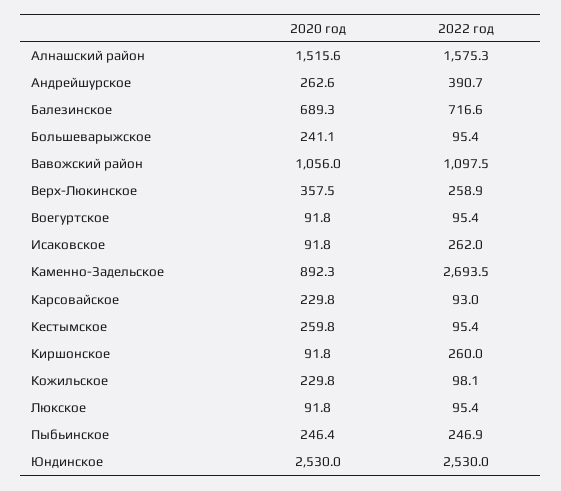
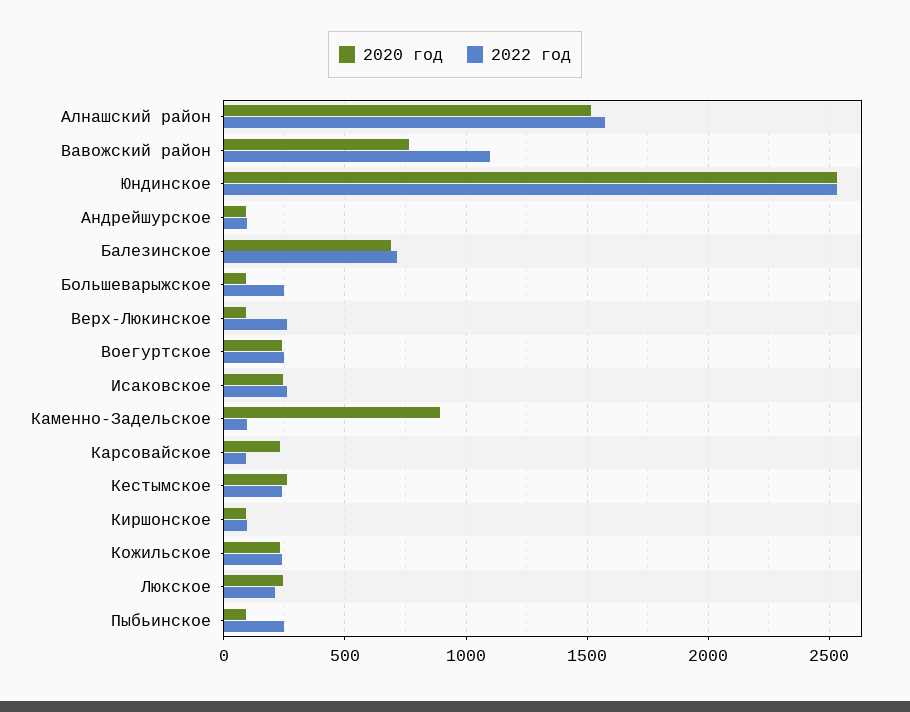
  {
    "2020 год": {
      "Алнашский район": 1515.6,
-     "Андрейшурское": 262.6,
+     "Андрейшурское": 100,
      "Балезинское": 689.3,
-     "Большеварыжское": 241.1,
+     "Большеварыжское": 100,
-     "Вавожский район": 1056,
+     "Вавожский район": 750,
-     "Верх-Люкинское": 357.5,
+     "Верх-Люкинское": 100,
-     "Воегуртское": 91.8,
+     "Воегуртское": 250,
-     "Исаковское": 91.8,
+     "Исаковское": 250,
      "Каменно-Задельское": 892.3,
      "Карсовайское": 229.8,
      "Кестымское": 259.8,
      "Киршонское": 91.8,
      "Кожильское": 229.8,
-     "Люкское": 91.8,
+     "Люкское": 250,
-     "Пыбьинское": 246.4,
+     "Пыбьинское": 100,
      "Юндинское": 2530
    },
    "2022 год": {
      "Алнашский район": 1575.3,
-     "Андрейшурское": 390.7,
+     "Андрейшурское": 100,
      "Балезинское": 716.6,
-     "Большеварыжское": 95.4,
+     "Большеварыжское": 250,
      "Вавожский район": 1097.5,
      "Верх-Люкинское": 258.9,
-     "Воегуртское": 95.4,
+     "Воегуртское": 250,
      "Исаковское": 262,
-     "Каменно-Задельское": 2693.5,
+     "Каменно-Задельское": 100,
      "Карсовайское": 93,
-     "Кестымское": 95.4,
+     "Кестымское": 250,
-     "Киршонское": 260,
+     "Киршонское": 100,
-     "Кожильское": 98.1,
+     "Кожильское": 250,
-     "Люкское": 95.4,
+     "Люкское": 200,
      "Пыбьинское": 246.9,
      "Юндинское": 2530
    }
  }

